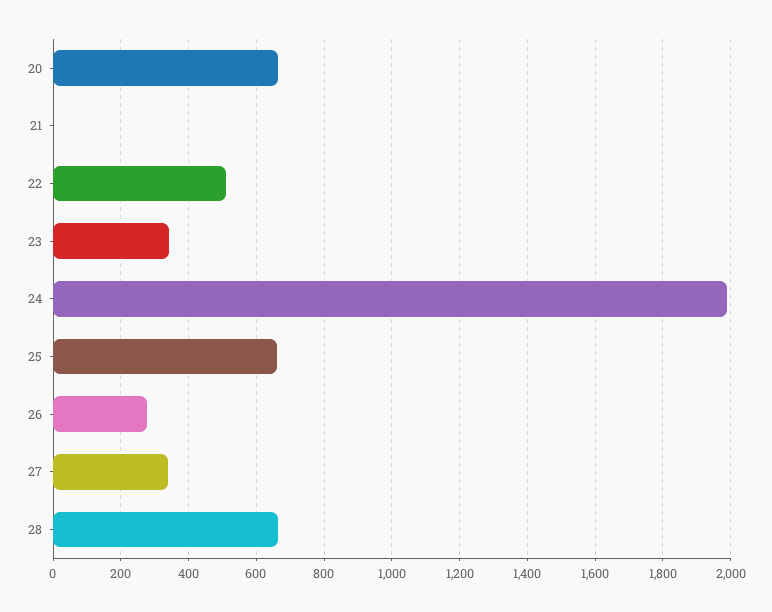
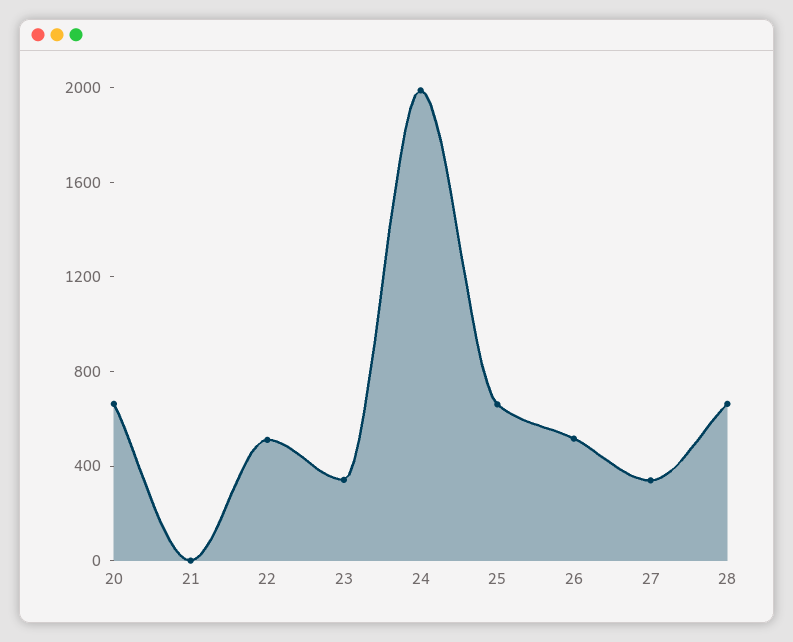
  {
    "20": 660,
    "21": 0,
    "22": 520,
    "23": 340,
    "24": 1980,
    "25": 660,
-   "26": 280,
+   "26": 500,
    "27": 340,
    "28": 660
  }

